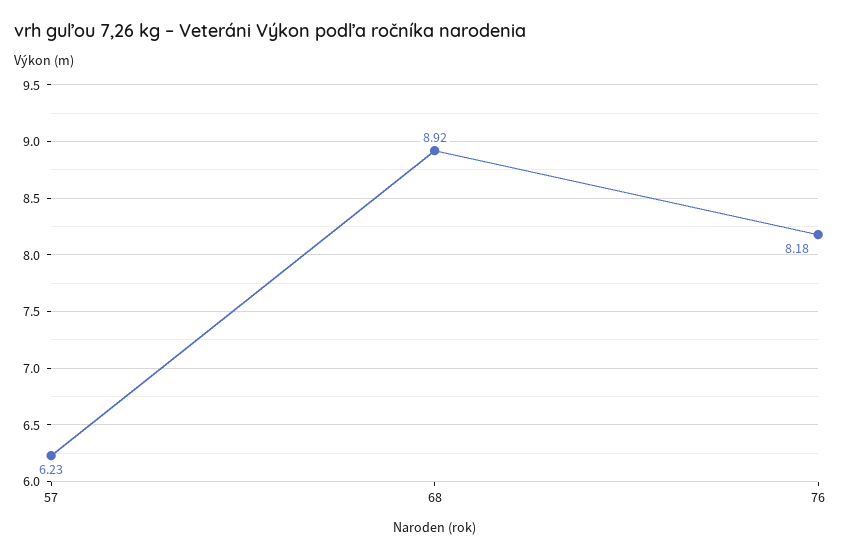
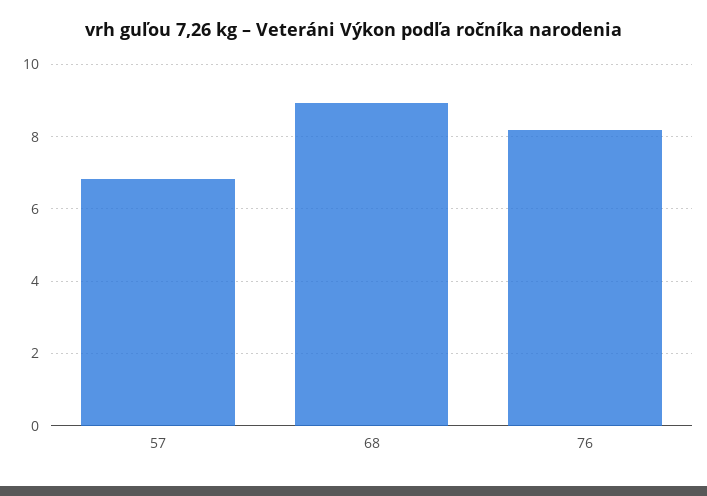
  {
-   "57": 6.23,
+   "57": 6.8,
    "68": 8.92,
    "76": 8.18
  }

